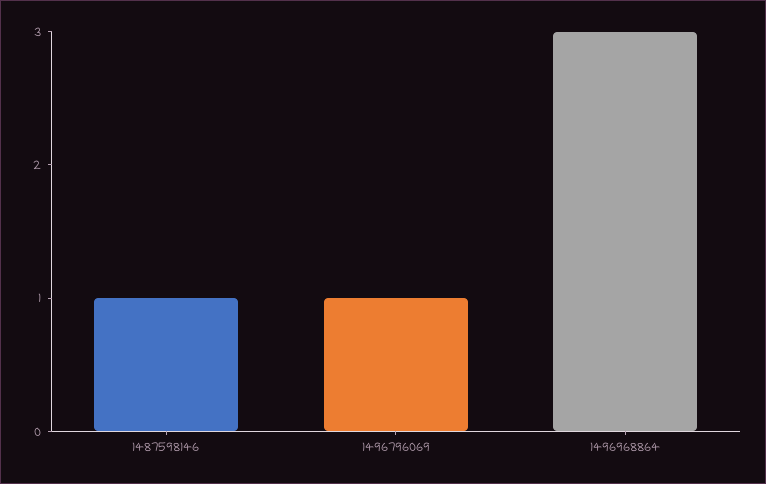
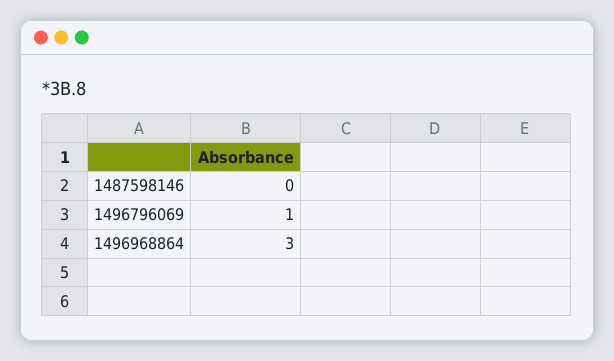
  {
-   "1487598146": 1,
+   "1487598146": 0,
    "1496796069": 1,
    "1496968864": 3
  }

